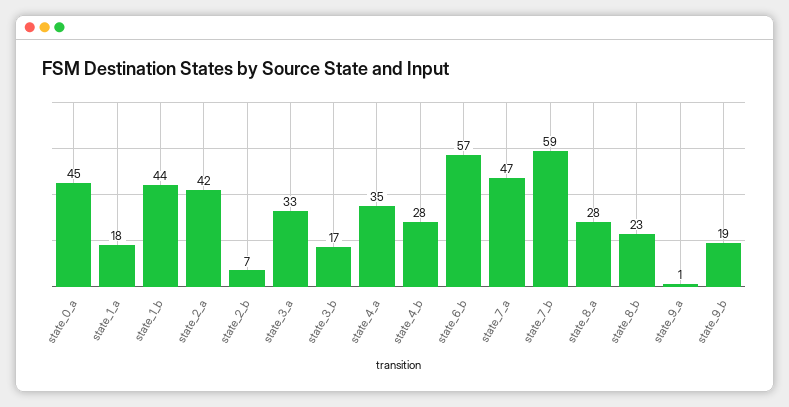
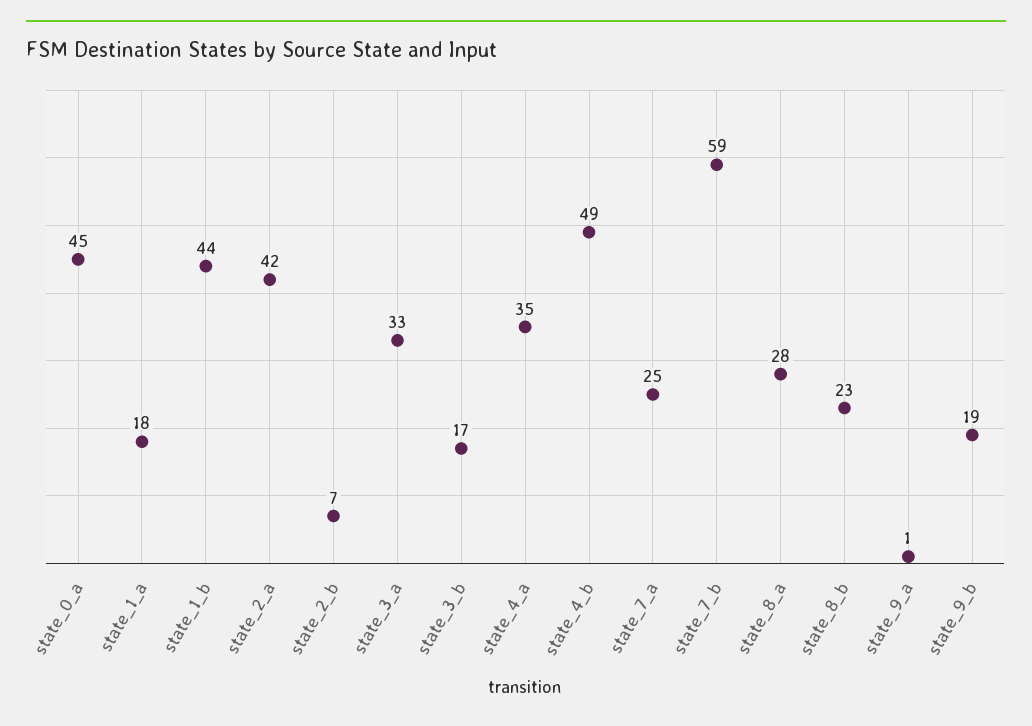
  {
    "state_0_a": 45,
    "state_1_a": 18,
    "state_1_b": 44,
    "state_2_a": 42,
    "state_2_b": 7,
    "state_3_a": 33,
    "state_3_b": 17,
    "state_4_a": 35,
-   "state_4_b": 28,
+   "state_4_b": 49,
-   "state_6_b": 57,
-   "state_7_a": 47,
+   "state_7_a": 25,
    "state_7_b": 59,
    "state_8_a": 28,
    "state_8_b": 23,
    "state_9_a": 1,
    "state_9_b": 19
  }

